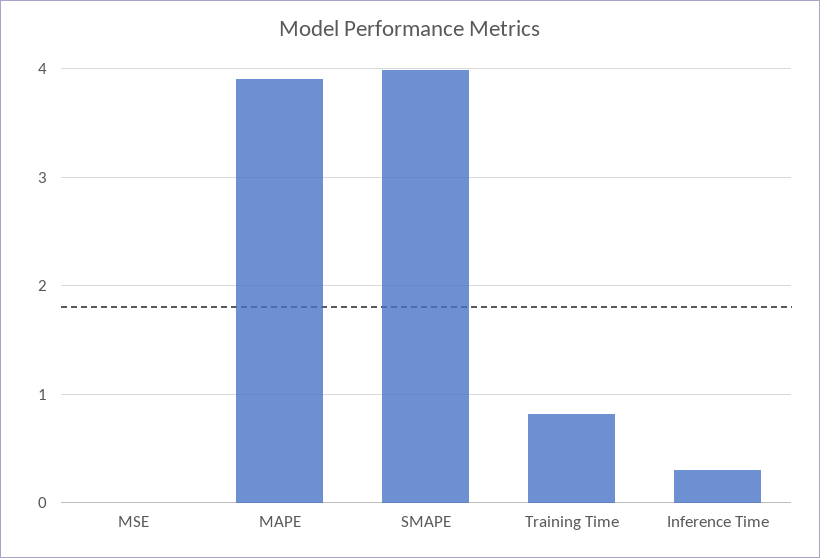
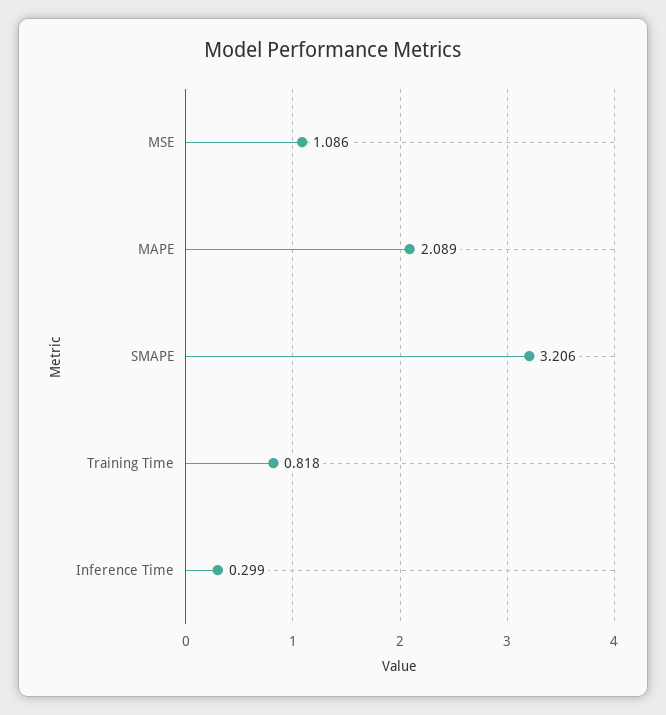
  {
-   "MSE": 0,
+   "MSE": 1.086,
-   "MAPE": 3.9,
+   "MAPE": 2.089,
-   "SMAPE": 4,
+   "SMAPE": 3.206,
    "Training Time": 0.818,
    "Inference Time": 0.299
  }

